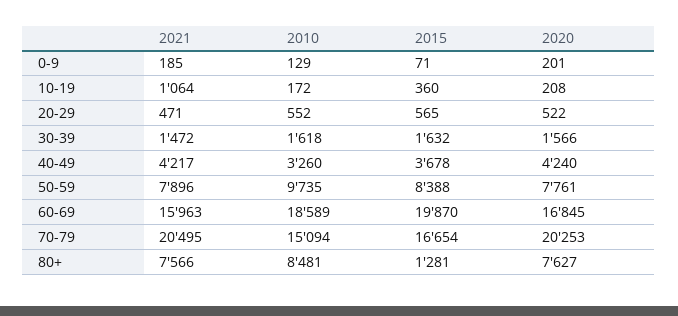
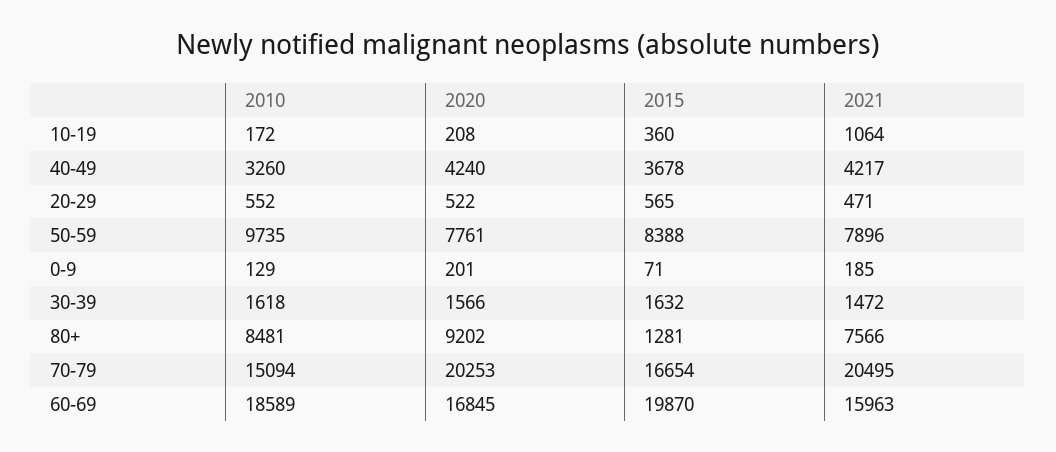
  {
    "2021": {
      "0-9": 185,
      "10-19": 1064,
      "20-29": 471,
      "30-39": 1472,
      "40-49": 4217,
      "50-59": 7896,
      "60-69": 15963,
      "70-79": 20495,
      "80+": 7566
    },
    "2010": {
      "0-9": 129,
      "10-19": 172,
      "20-29": 552,
      "30-39": 1618,
      "40-49": 3260,
      "50-59": 9735,
      "60-69": 18589,
      "70-79": 15094,
      "80+": 8481
    },
    "2015": {
      "0-9": 71,
      "10-19": 360,
      "20-29": 565,
      "30-39": 1632,
      "40-49": 3678,
      "50-59": 8388,
      "60-69": 19870,
      "70-79": 16654,
      "80+": 1281
    },
    "2020": {
      "0-9": 201,
      "10-19": 208,
      "20-29": 522,
      "30-39": 1566,
      "40-49": 4240,
      "50-59": 7761,
      "60-69": 16845,
      "70-79": 20253,
-     "80+": 7627
+     "80+": 9202
    }
  }

